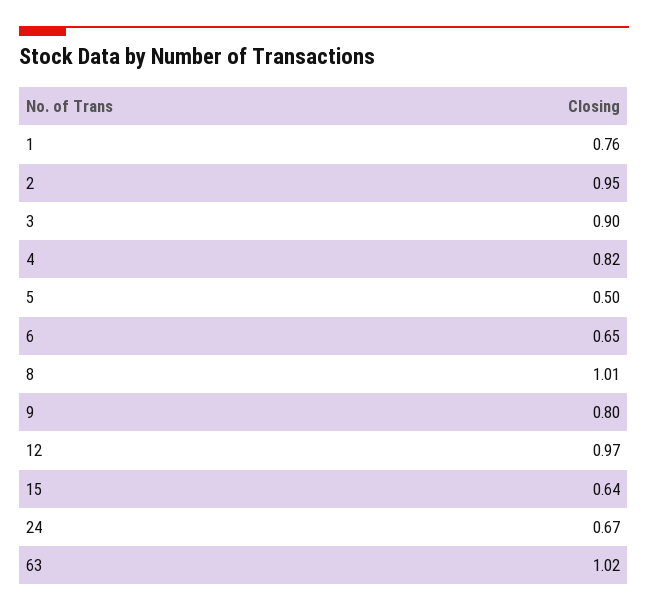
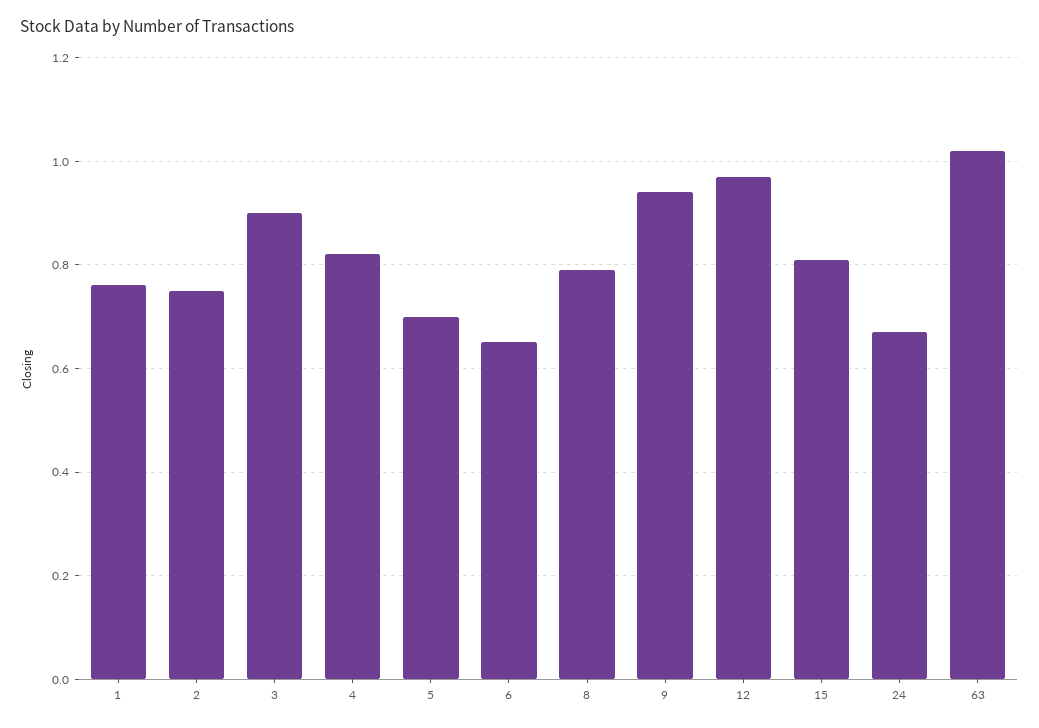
  {
    "1": 0.76,
-   "2": 0.95,
+   "2": 0.75,
    "3": 0.9,
    "4": 0.82,
-   "5": 0.5,
+   "5": 0.7,
    "6": 0.65,
-   "8": 1.01,
+   "8": 0.8,
-   "9": 0.8,
+   "9": 0.95,
    "12": 0.97,
-   "15": 0.64,
+   "15": 0.8,
    "24": 0.67,
    "63": 1.02
  }

